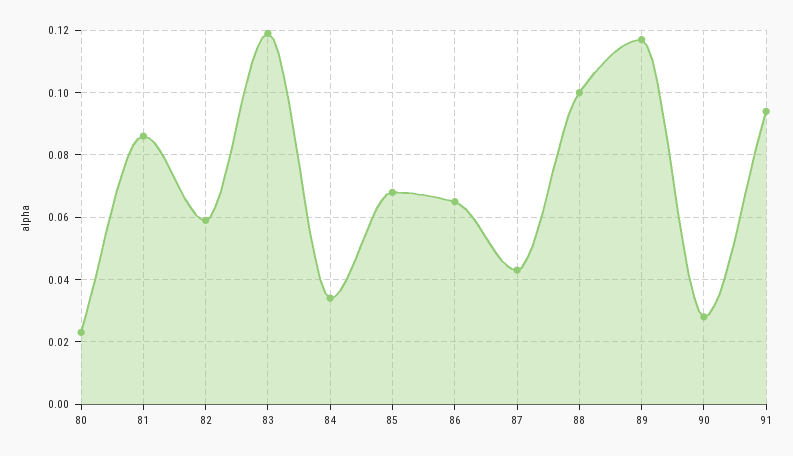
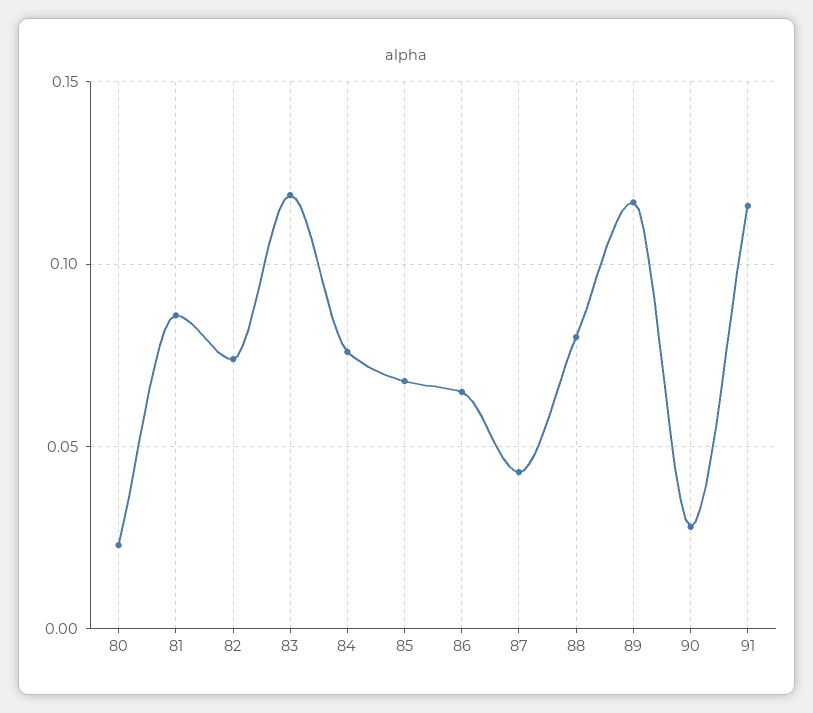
  {
    "80": 0.025,
    "81": 0.085,
-   "82": 0.06,
+   "82": 0.075,
    "83": 0.12,
-   "84": 0.035,
+   "84": 0.075,
    "85": 0.07,
    "86": 0.065,
    "87": 0.045,
-   "88": 0.1,
+   "88": 0.08,
    "89": 0.115,
    "90": 0.03,
-   "91": 0.095
+   "91": 0.115
  }

